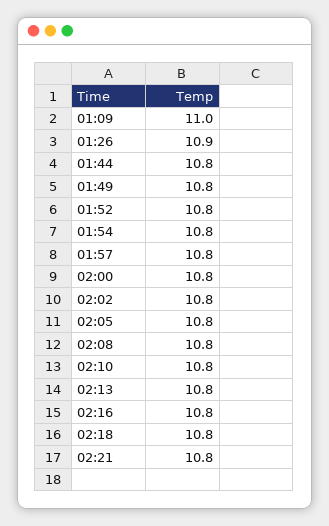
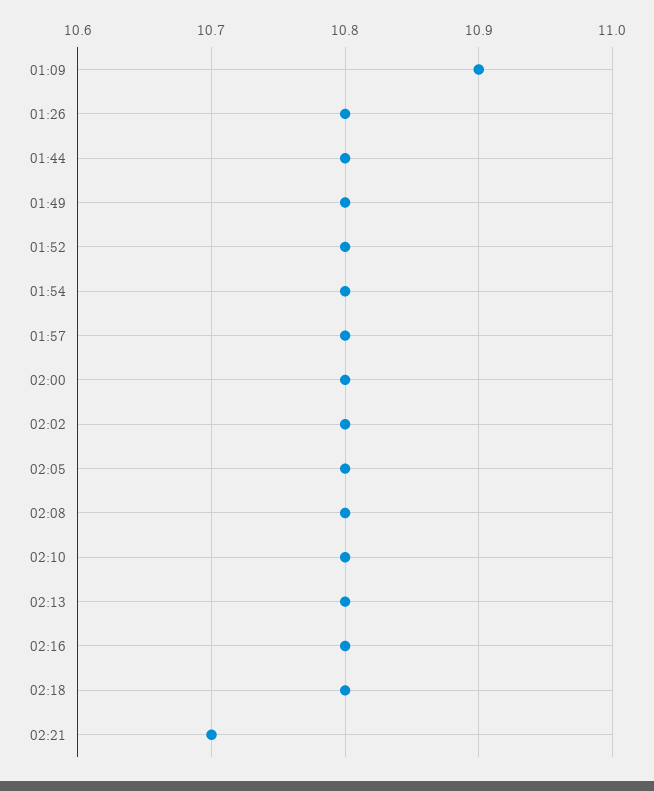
  {
-   "01:09": 11,
+   "01:09": 10.9,
-   "01:26": 10.9,
+   "01:26": 10.8,
    "01:44": 10.8,
    "01:49": 10.8,
    "01:52": 10.8,
    "01:54": 10.8,
    "01:57": 10.8,
    "02:00": 10.8,
    "02:02": 10.8,
    "02:05": 10.8,
    "02:08": 10.8,
    "02:10": 10.8,
    "02:13": 10.8,
    "02:16": 10.8,
    "02:18": 10.8,
-   "02:21": 10.8
+   "02:21": 10.7
  }

